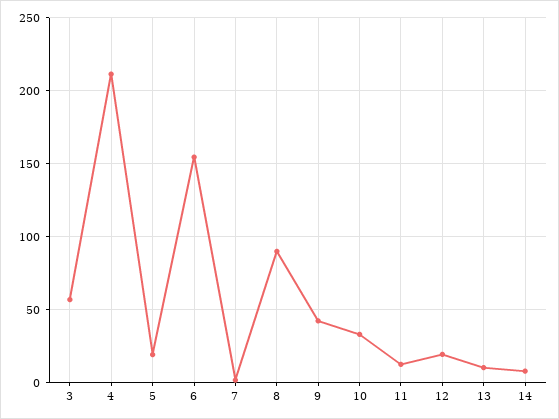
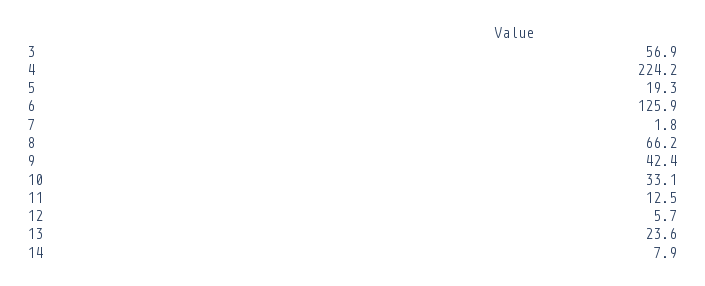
  {
    "3": 56.9,
-   "4": 210,
+   "4": 224.2,
    "5": 19.3,
-   "6": 155,
+   "6": 125.9,
    "7": 1.8,
-   "8": 90,
+   "8": 66.2,
    "9": 42.4,
    "10": 33.1,
    "11": 12.5,
-   "12": 20,
+   "12": 5.7,
-   "13": 10,
+   "13": 23.6,
    "14": 7.9
  }

